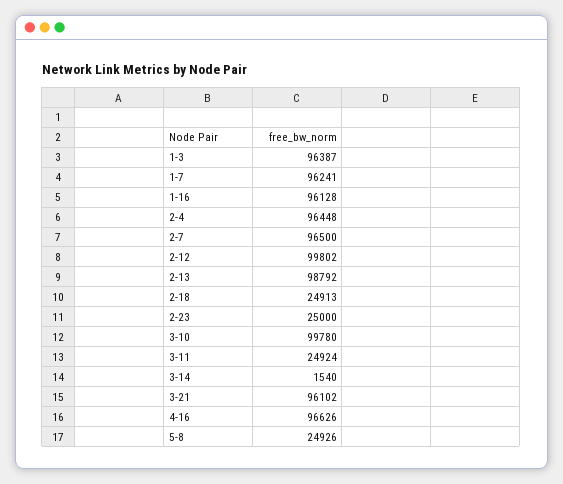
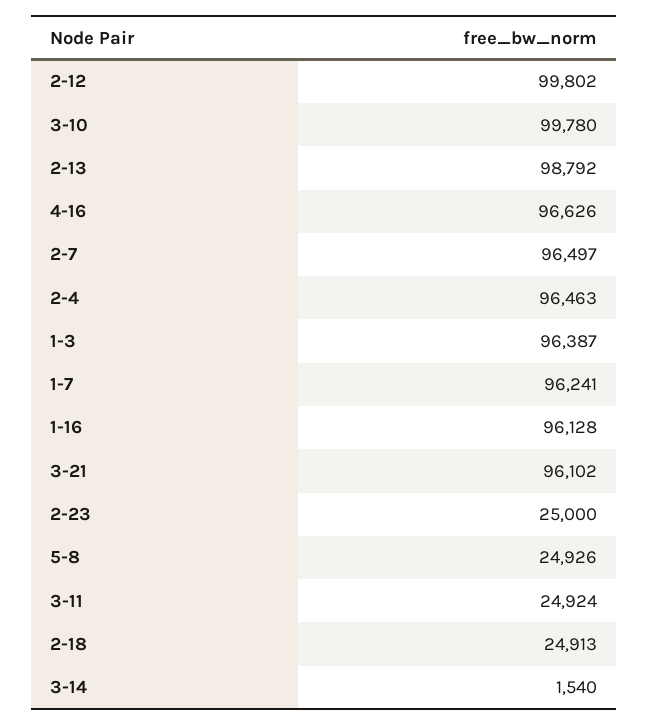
  {
    "1-3": 96387,
    "1-7": 96241,
    "1-16": 96128,
-   "2-4": 96448,
+   "2-4": 96463,
-   "2-7": 96500,
+   "2-7": 96497,
    "2-12": 99802,
    "2-13": 98792,
    "2-18": 24913,
    "2-23": 25000,
    "3-10": 99780,
    "3-11": 24924,
    "3-14": 1540,
    "3-21": 96102,
    "4-16": 96626,
    "5-8": 24926
  }

